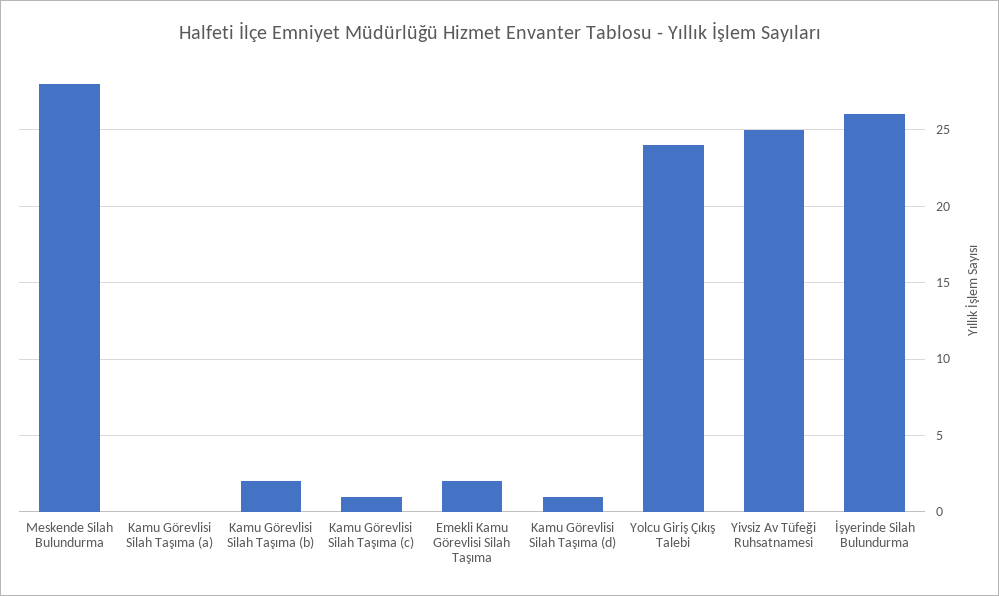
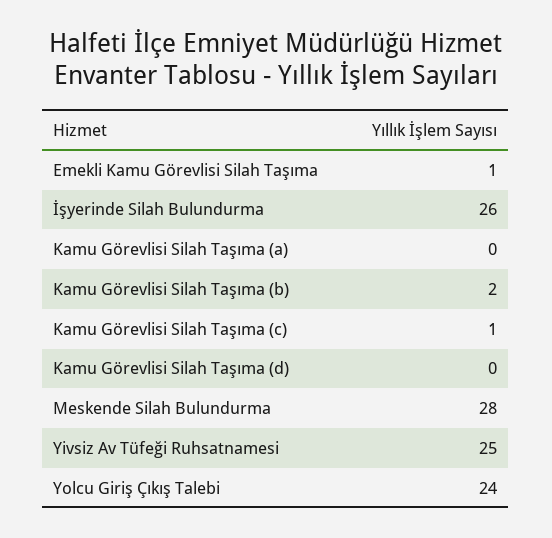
  {
    "Meskende Silah Bulundurma": 28,
    "Kamu Görevlisi Silah Taşıma (a)": 0,
    "Kamu Görevlisi Silah Taşıma (b)": 2,
    "Kamu Görevlisi Silah Taşıma (c)": 1,
-   "Emekli Kamu Görevlisi Silah Taşıma": 2,
+   "Emekli Kamu Görevlisi Silah Taşıma": 1,
-   "Kamu Görevlisi Silah Taşıma (d)": 1,
+   "Kamu Görevlisi Silah Taşıma (d)": 0,
    "Yolcu Giriş Çıkış Talebi": 24,
    "Yivsiz Av Tüfeği Ruhsatnamesi": 25,
    "İşyerinde Silah Bulundurma": 26
  }

